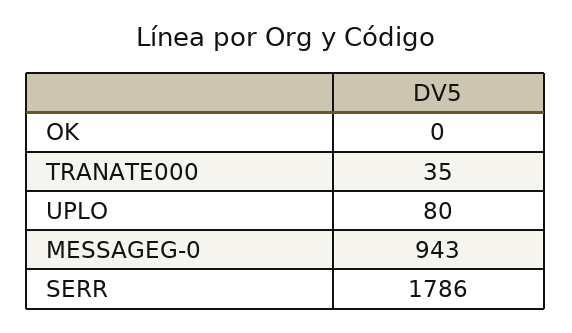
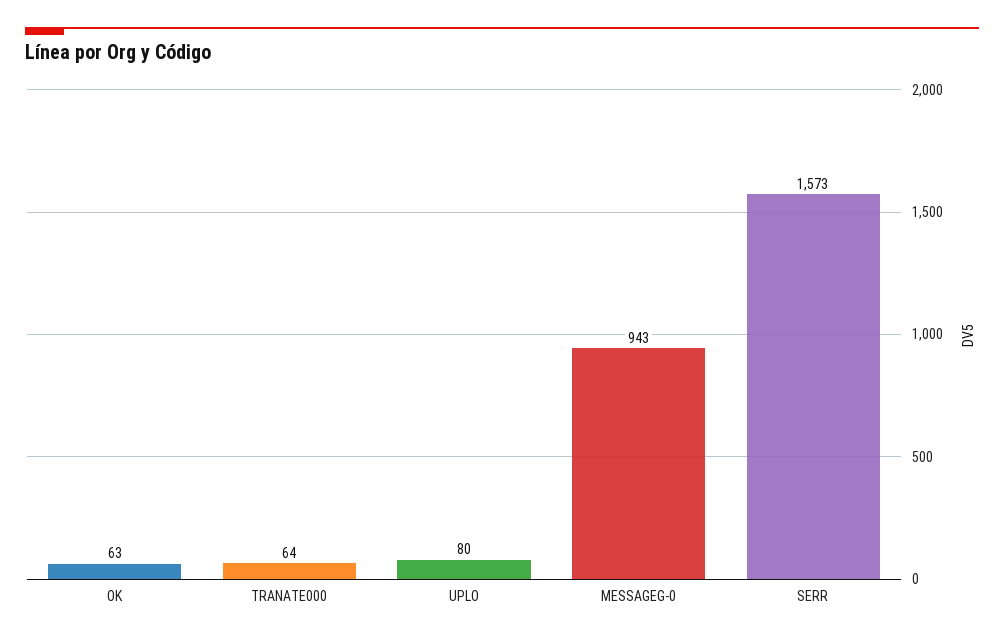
  {
-   "OK": 0,
+   "OK": 63,
-   "TRANATE000": 35,
+   "TRANATE000": 64,
    "UPLO": 80,
    "MESSAGEG-0": 943,
-   "SERR": 1786
+   "SERR": 1573
  }

